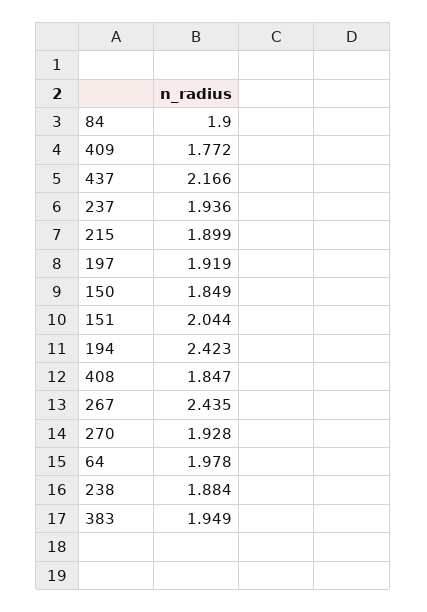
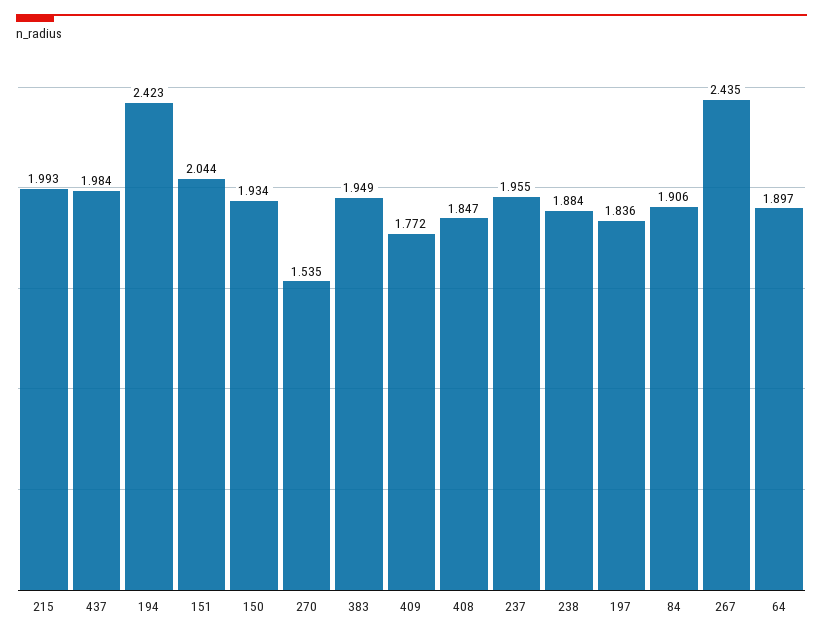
  {
-   "84": 1.9,
+   "84": 1.906,
    "409": 1.772,
-   "437": 2.166,
+   "437": 1.984,
-   "237": 1.936,
+   "237": 1.955,
-   "215": 1.899,
+   "215": 1.993,
-   "197": 1.919,
+   "197": 1.836,
-   "150": 1.849,
+   "150": 1.934,
    "151": 2.044,
    "194": 2.423,
    "408": 1.847,
    "267": 2.435,
-   "270": 1.928,
+   "270": 1.535,
-   "64": 1.978,
+   "64": 1.897,
    "238": 1.884,
    "383": 1.949
  }

